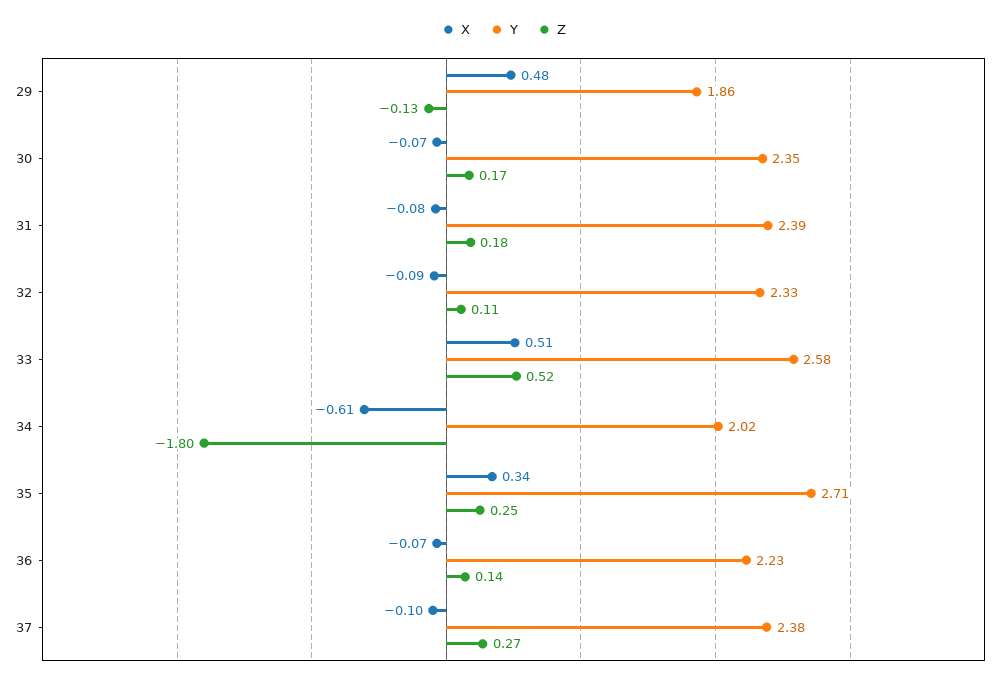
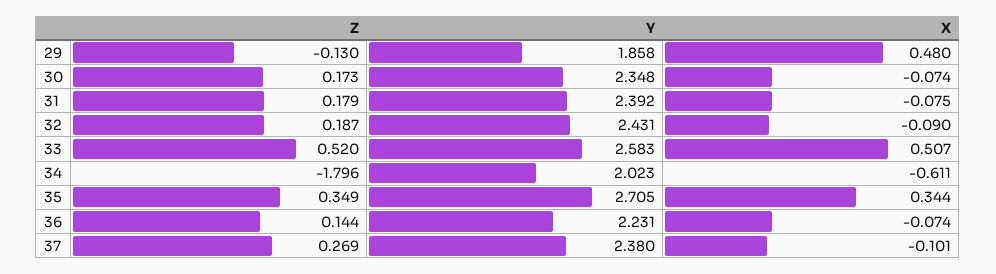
  {
    "X": {
      "29": 0.48,
      "30": -0.074,
      "31": -0.075,
      "32": -0.09,
      "33": 0.507,
      "34": -0.611,
      "35": 0.344,
      "36": -0.074,
      "37": -0.101
    },
    "Y": {
      "29": 1.858,
      "30": 2.348,
      "31": 2.392,
-     "32": 2.33,
+     "32": 2.431,
      "33": 2.583,
      "34": 2.023,
      "35": 2.705,
      "36": 2.231,
      "37": 2.38
    },
    "Z": {
      "29": -0.13,
      "30": 0.173,
      "31": 0.179,
-     "32": 0.11,
+     "32": 0.187,
      "33": 0.52,
      "34": -1.796,
-     "35": 0.25,
+     "35": 0.349,
      "36": 0.144,
      "37": 0.269
    }
  }

